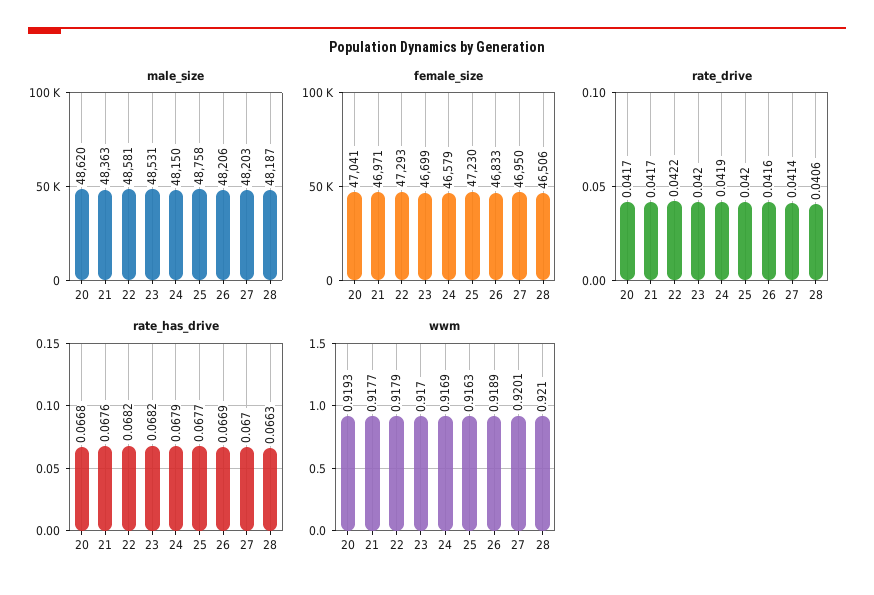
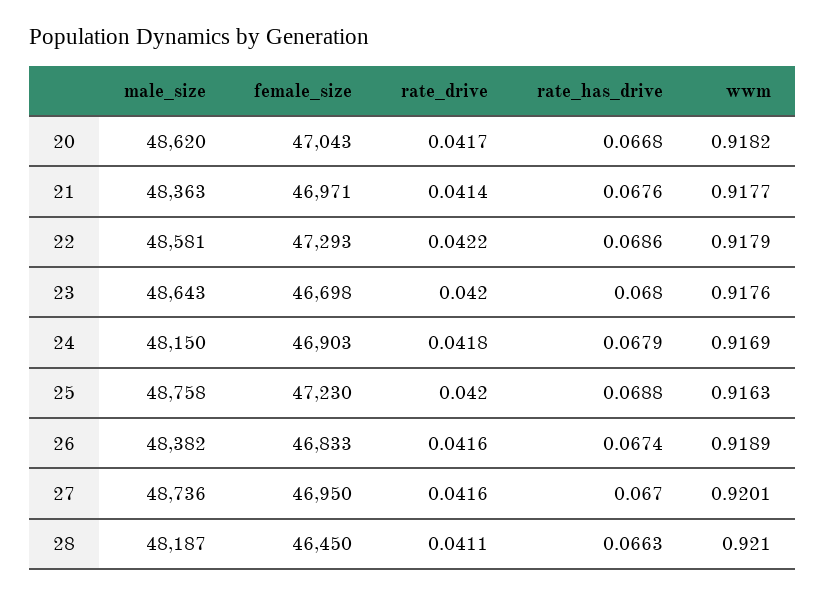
  {
    "male_size": {
      "20": 48620,
      "21": 48363,
      "22": 48581,
-     "23": 48531,
+     "23": 48643,
      "24": 48150,
      "25": 48758,
-     "26": 48206,
+     "26": 48382,
-     "27": 48203,
+     "27": 48736,
      "28": 48187
    },
    "female_size": {
-     "20": 47041,
+     "20": 47043,
      "21": 46971,
      "22": 47293,
-     "23": 46699,
+     "23": 46698,
-     "24": 46579,
+     "24": 46903,
      "25": 47230,
      "26": 46833,
      "27": 46950,
-     "28": 46506
+     "28": 46450
    },
    "rate_drive": {
      "20": 0.0417,
-     "21": 0.0417,
+     "21": 0.0414,
      "22": 0.0422,
      "23": 0.042,
-     "24": 0.0419,
+     "24": 0.0418,
      "25": 0.042,
      "26": 0.0416,
-     "27": 0.0414,
+     "27": 0.0416,
-     "28": 0.0406
+     "28": 0.0411
    },
    "rate_has_drive": {
      "20": 0.0668,
      "21": 0.0676,
-     "22": 0.0682,
+     "22": 0.0686,
-     "23": 0.0682,
+     "23": 0.068,
      "24": 0.0679,
-     "25": 0.0677,
+     "25": 0.0688,
-     "26": 0.0669,
+     "26": 0.0674,
      "27": 0.067,
      "28": 0.0663
    },
    "wwm": {
-     "20": 0.9193,
+     "20": 0.9182,
      "21": 0.9177,
      "22": 0.9179,
-     "23": 0.917,
+     "23": 0.9176,
      "24": 0.9169,
      "25": 0.9163,
      "26": 0.9189,
      "27": 0.9201,
      "28": 0.921
    }
  }

